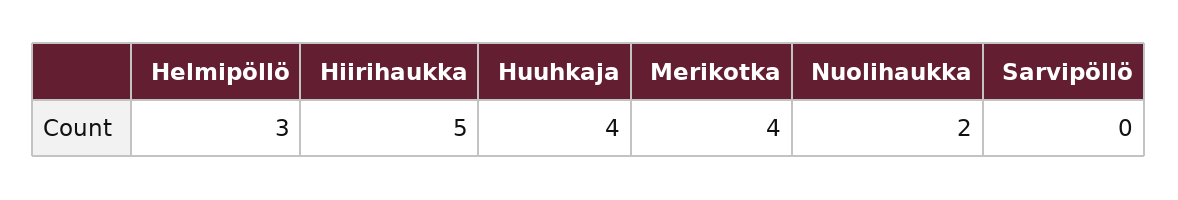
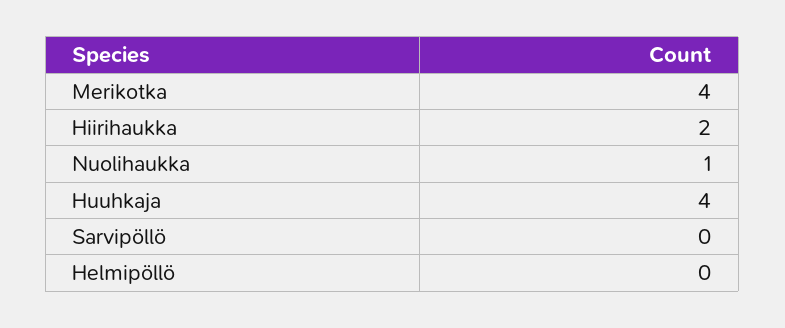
  {
-   "Helmipöllö": 3,
+   "Helmipöllö": 0,
-   "Hiirihaukka": 5,
+   "Hiirihaukka": 2,
    "Huuhkaja": 4,
    "Merikotka": 4,
-   "Nuolihaukka": 2,
+   "Nuolihaukka": 1,
    "Sarvipöllö": 0
  }

